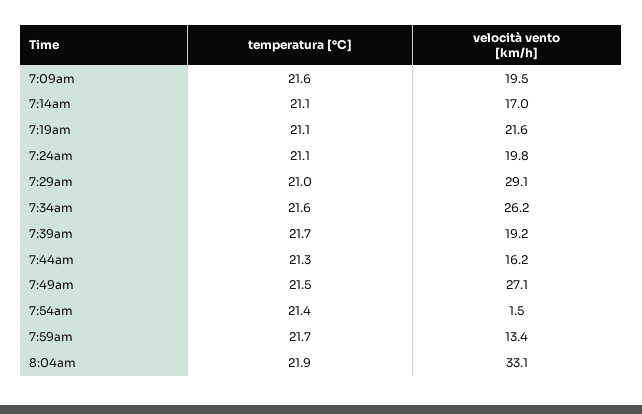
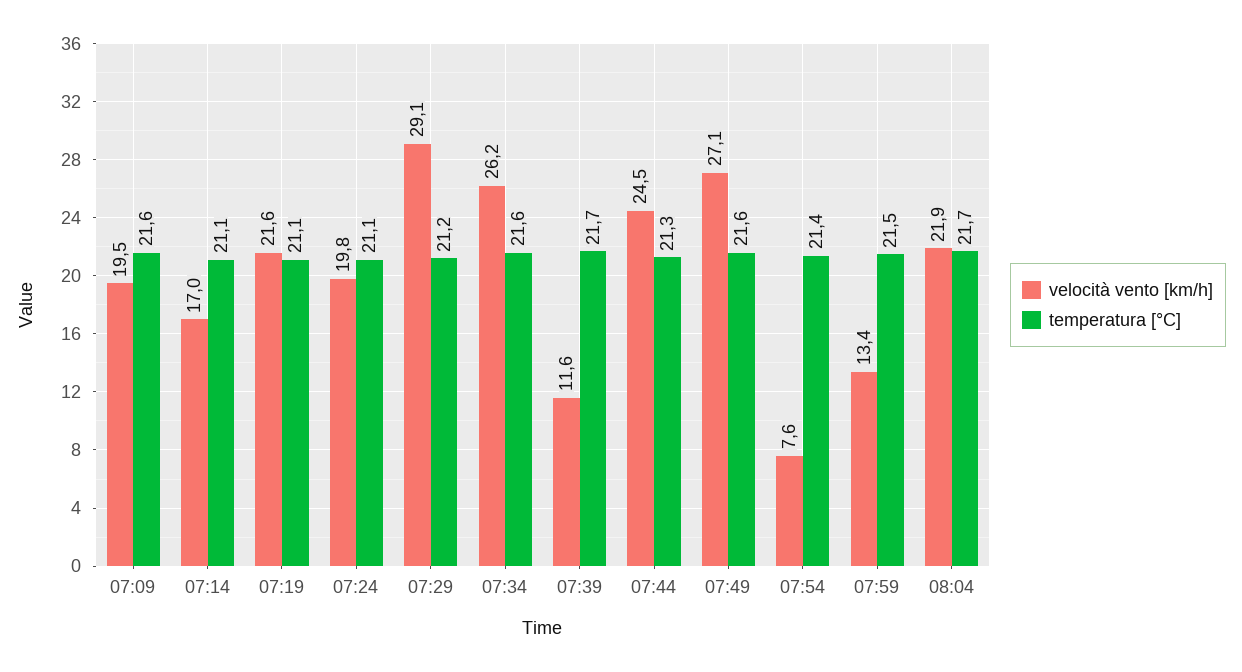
  {
    "temperatura [°C]": {
      "7:09am": 21.6,
      "7:14am": 21.1,
      "7:19am": 21.1,
      "7:24am": 21.1,
-     "7:29am": 21,
+     "7:29am": 21.2,
      "7:34am": 21.6,
      "7:39am": 21.7,
      "7:44am": 21.3,
-     "7:49am": 21.5,
+     "7:49am": 21.6,
      "7:54am": 21.4,
-     "7:59am": 21.7,
+     "7:59am": 21.5,
-     "8:04am": 21.9
+     "8:04am": 21.7
    },
    "velocità vento [km/h]": {
      "7:09am": 19.5,
      "7:14am": 17,
      "7:19am": 21.6,
      "7:24am": 19.8,
      "7:29am": 29.1,
      "7:34am": 26.2,
-     "7:39am": 19.2,
+     "7:39am": 11.6,
-     "7:44am": 16.2,
+     "7:44am": 24.5,
      "7:49am": 27.1,
-     "7:54am": 1.5,
+     "7:54am": 7.6,
      "7:59am": 13.4,
-     "8:04am": 33.1
+     "8:04am": 21.9
    }
  }

